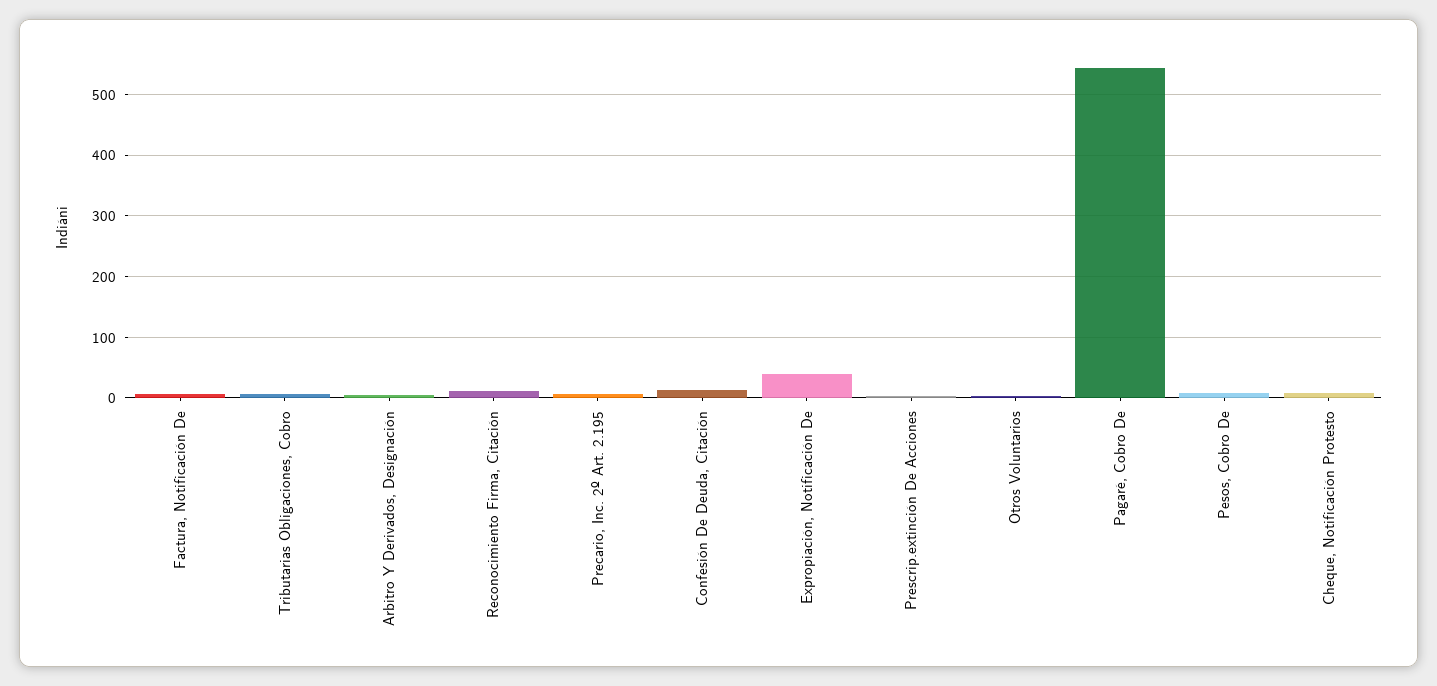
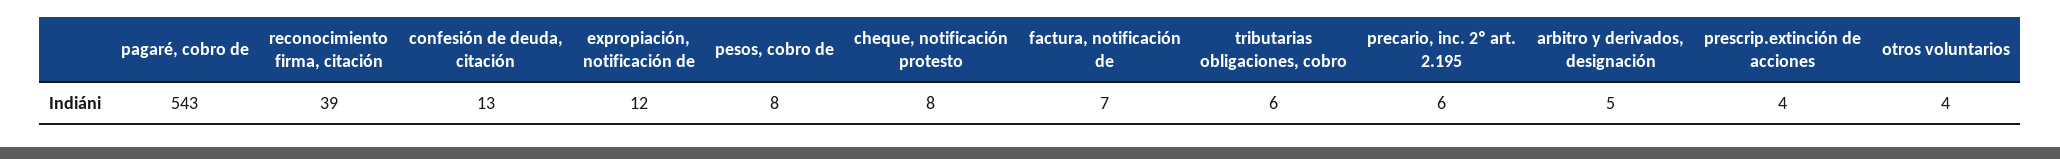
  {
    "Factura, Notificación De": 7,
    "Tributarias Obligaciones, Cobro": 6,
    "Arbitro Y Derivados, Designación": 5,
-   "Reconocimiento Firma, Citación": 10,
+   "Reconocimiento Firma, Citación": 39,
    "Precario, Inc. 2º Art. 2.195": 6,
    "Confesión De Deuda, Citación": 13,
-   "Expropiación, Notificación De": 40,
+   "Expropiación, Notificación De": 12,
    "Prescrip.extinción De Acciones": 4,
    "Otros Voluntarios": 4,
    "Pagaré, Cobro De": 543,
    "Pesos, Cobro De": 8,
    "Cheque, Notificación Protesto": 8
  }

